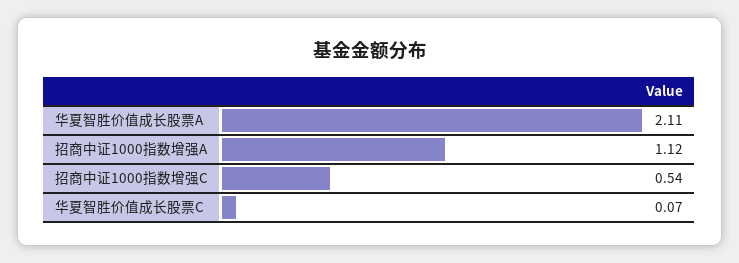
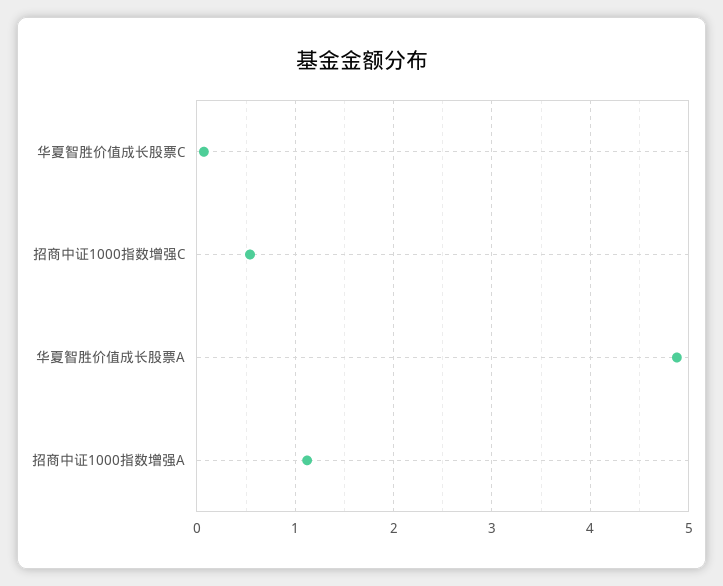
  {
-   "华夏智胜价值成长股票A": 2.11,
+   "华夏智胜价值成长股票A": 4.9,
    "招商中证1000指数增强A": 1.12,
    "招商中证1000指数增强C": 0.54,
    "华夏智胜价值成长股票C": 0.07
  }

